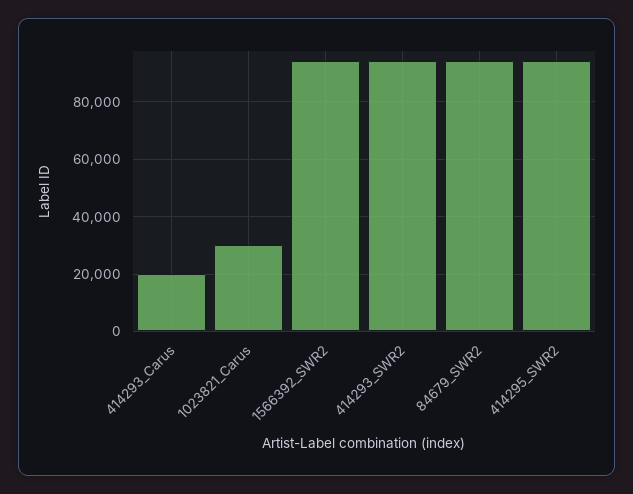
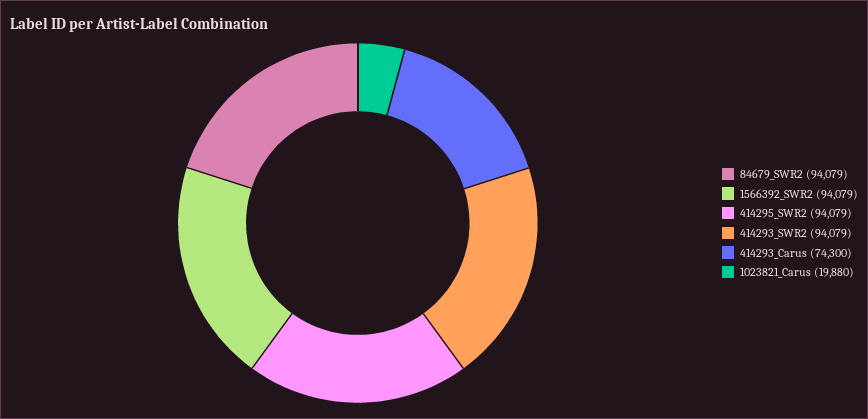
  {
-   "414293_Carus": 20000,
+   "414293_Carus": 74300,
-   "1023821_Carus": 30000,
+   "1023821_Carus": 19880,
    "1566392_SWR2": 94079,
    "414293_SWR2": 94079,
    "84679_SWR2": 94079,
    "414295_SWR2": 94079
  }

